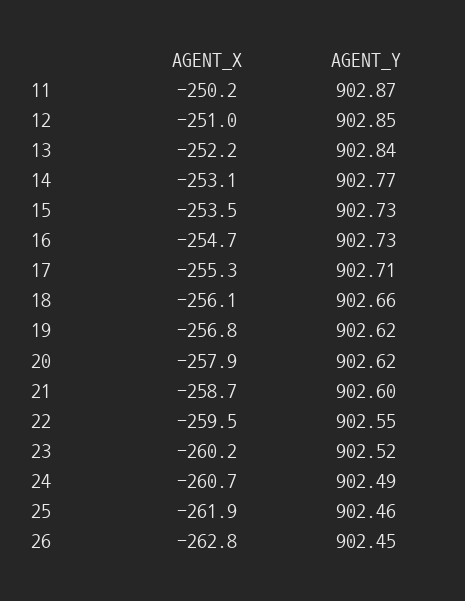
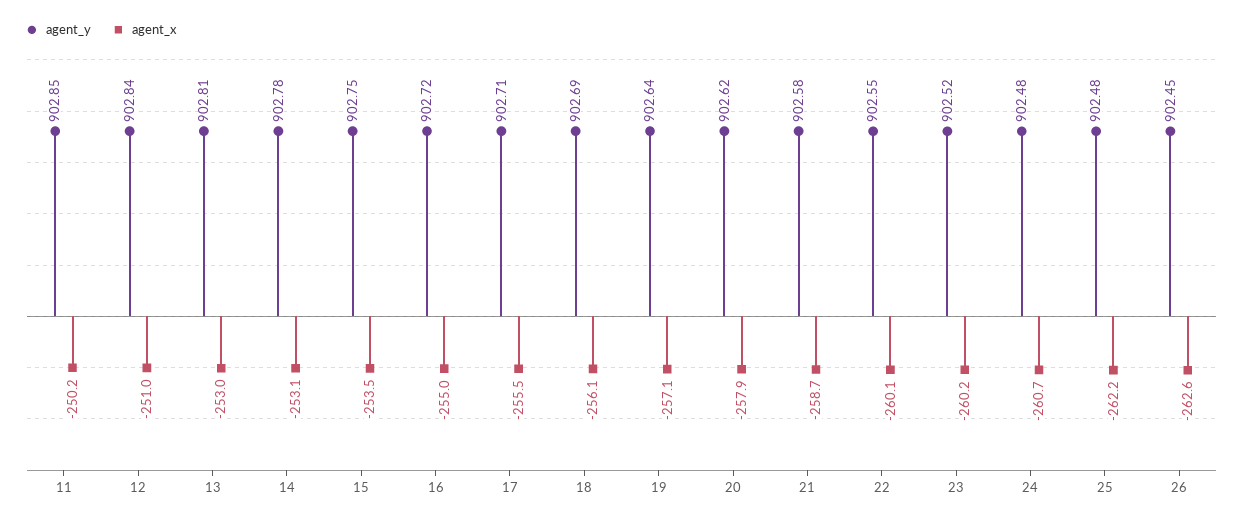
  {
    "AGENT_X": {
      "11": -250.2,
      "12": -251,
-     "13": -252.2,
+     "13": -253,
      "14": -253.1,
      "15": -253.5,
-     "16": -254.7,
+     "16": -255,
-     "17": -255.3,
+     "17": -255.5,
      "18": -256.1,
-     "19": -256.8,
+     "19": -257.1,
      "20": -257.9,
      "21": -258.7,
-     "22": -259.5,
+     "22": -260.1,
      "23": -260.2,
      "24": -260.7,
-     "25": -261.9,
+     "25": -262.2,
-     "26": -262.8
+     "26": -262.6
    },
    "AGENT_Y": {
-     "11": 902.87,
+     "11": 902.85,
-     "12": 902.85,
+     "12": 902.84,
-     "13": 902.84,
+     "13": 902.81,
-     "14": 902.77,
+     "14": 902.78,
-     "15": 902.73,
+     "15": 902.75,
-     "16": 902.73,
+     "16": 902.72,
      "17": 902.71,
-     "18": 902.66,
+     "18": 902.69,
-     "19": 902.62,
+     "19": 902.64,
      "20": 902.62,
-     "21": 902.6,
+     "21": 902.58,
      "22": 902.55,
      "23": 902.52,
-     "24": 902.49,
+     "24": 902.48,
-     "25": 902.46,
+     "25": 902.48,
      "26": 902.45
    }
  }

